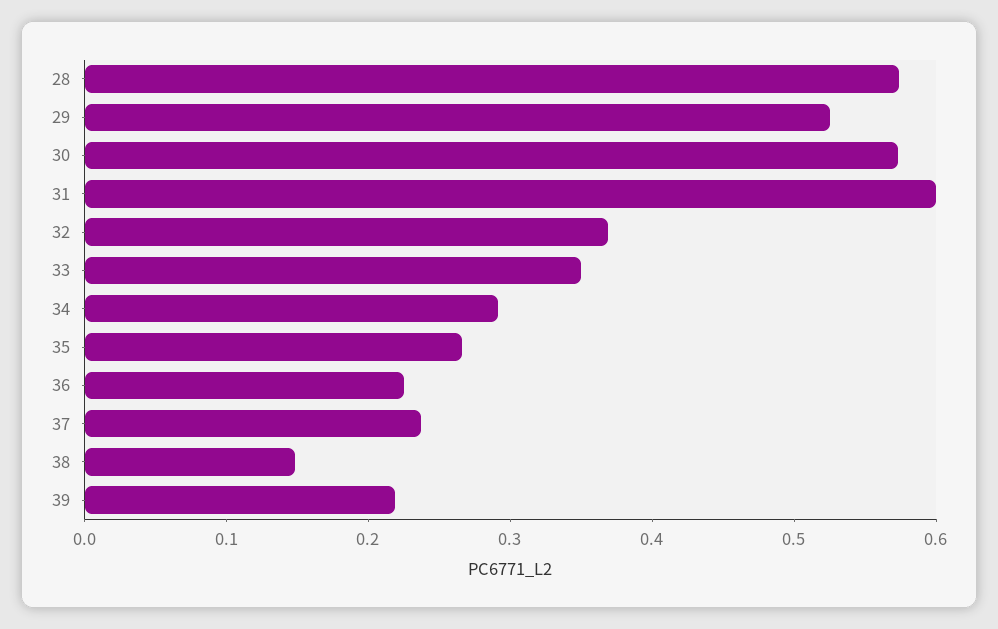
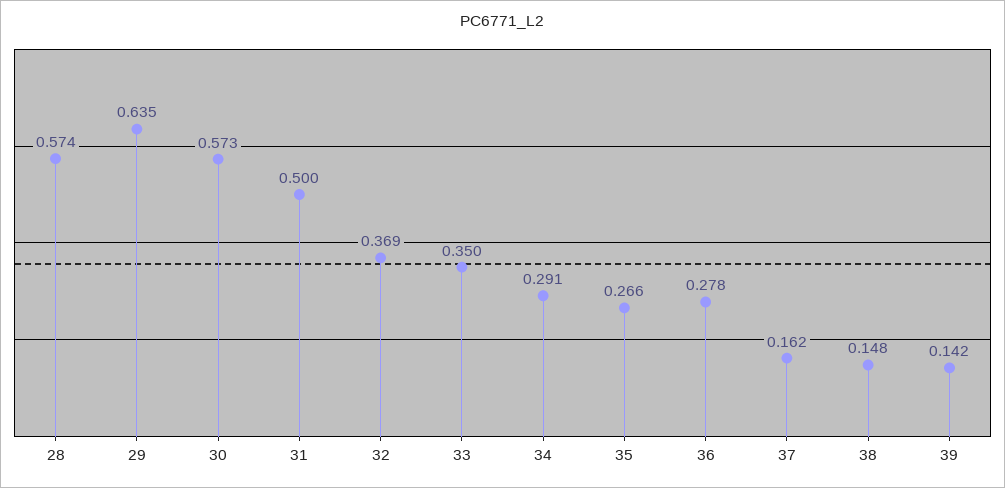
  {
    "28": 0.574,
-   "29": 0.52,
+   "29": 0.635,
    "30": 0.573,
-   "31": 0.6,
+   "31": 0.5,
    "32": 0.369,
    "33": 0.35,
    "34": 0.291,
    "35": 0.266,
-   "36": 0.22,
+   "36": 0.278,
-   "37": 0.24,
+   "37": 0.162,
    "38": 0.148,
-   "39": 0.22
+   "39": 0.142
  }

